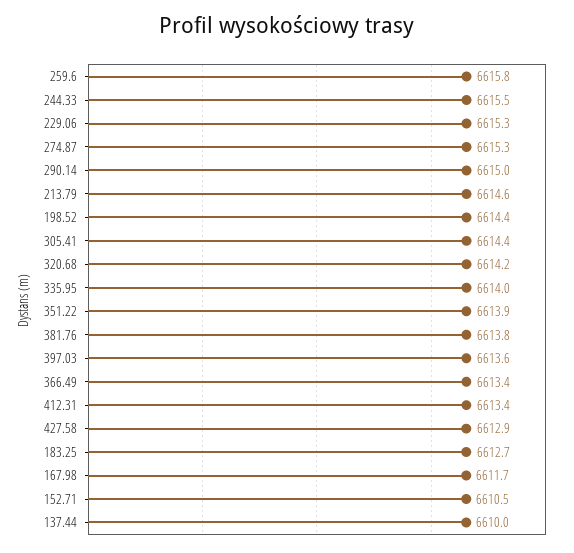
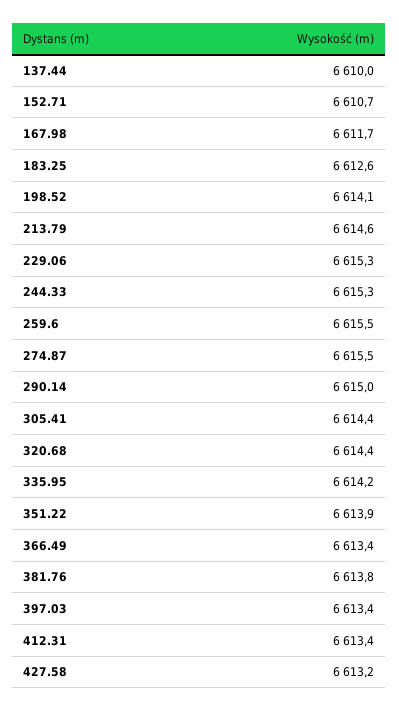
  {
-   "259.6": 6615.8,
+   "259.6": 6615.5,
-   "244.33": 6615.5,
+   "244.33": 6615.3,
    "229.06": 6615.3,
-   "274.87": 6615.3,
+   "274.87": 6615.5,
    "290.14": 6615,
    "213.79": 6614.6,
-   "198.52": 6614.4,
+   "198.52": 6614.1,
    "305.41": 6614.4,
-   "320.68": 6614.2,
+   "320.68": 6614.4,
-   "335.95": 6614,
+   "335.95": 6614.2,
    "351.22": 6613.9,
    "381.76": 6613.8,
-   "397.03": 6613.6,
+   "397.03": 6613.4,
    "366.49": 6613.4,
    "412.31": 6613.4,
-   "427.58": 6612.9,
+   "427.58": 6613.2,
-   "183.25": 6612.7,
+   "183.25": 6612.6,
    "167.98": 6611.7,
-   "152.71": 6610.5,
+   "152.71": 6610.7,
    "137.44": 6610
  }

